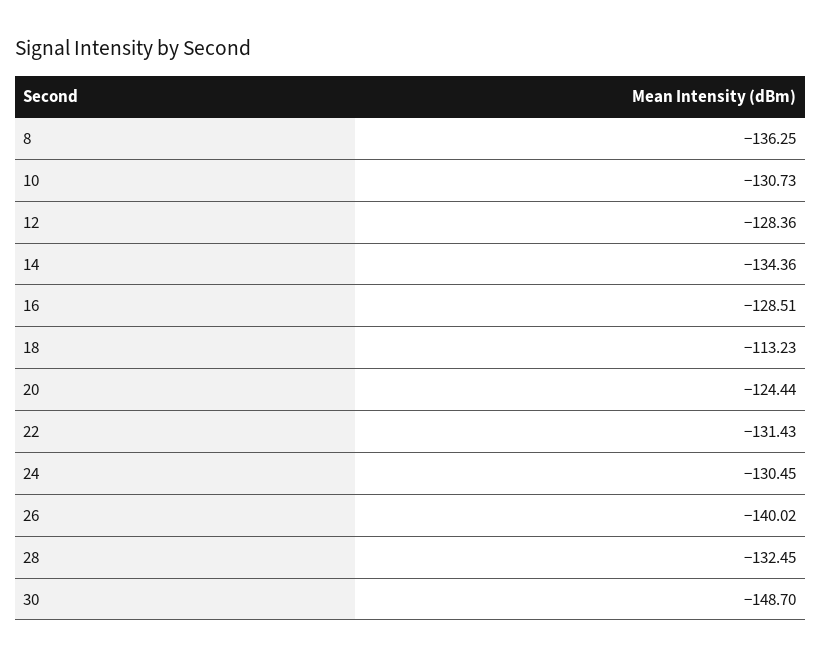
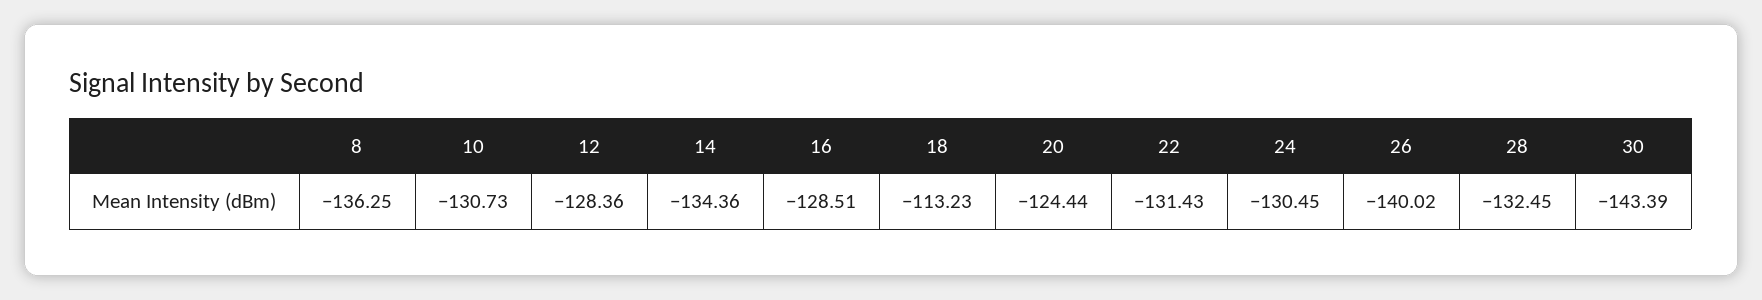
  {
    "8": -136.25,
    "10": -130.73,
    "12": -128.36,
    "14": -134.36,
    "16": -128.51,
    "18": -113.23,
    "20": -124.44,
    "22": -131.43,
    "24": -130.45,
    "26": -140.02,
    "28": -132.45,
-   "30": -148.7
+   "30": -143.39
  }

